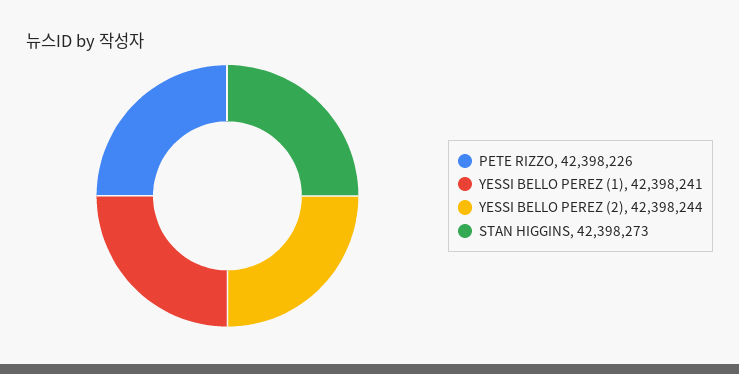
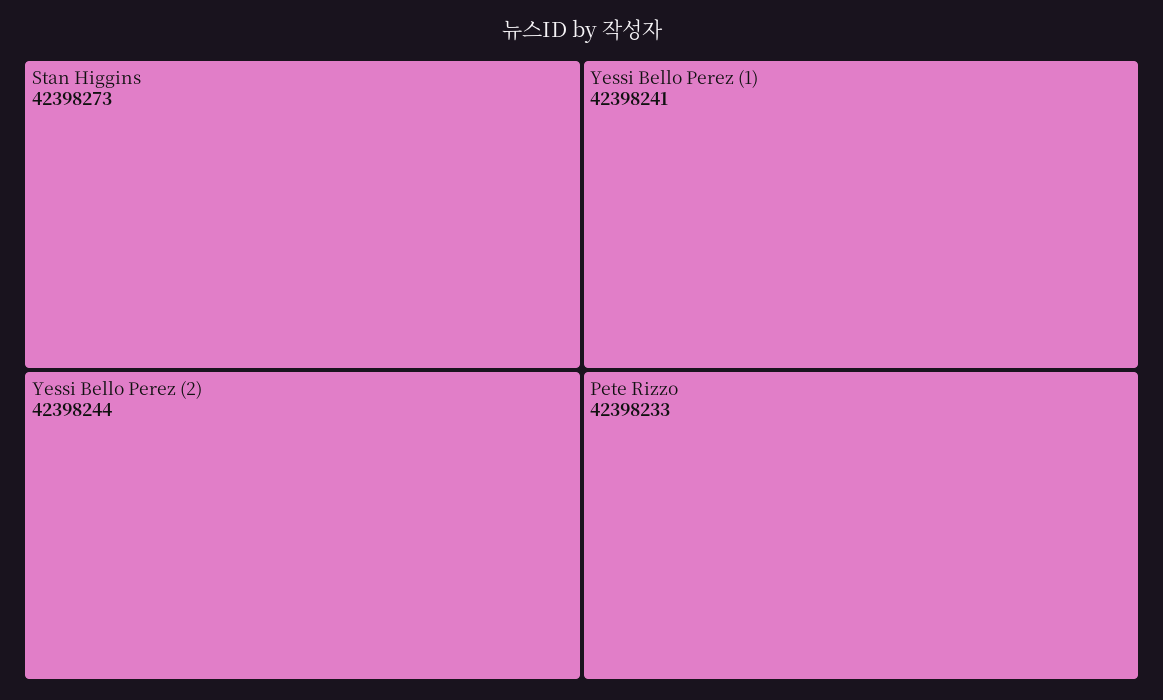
  {
-   "PETE RIZZO": 42398226,
+   "PETE RIZZO": 42398233,
    "YESSI BELLO PEREZ (1)": 42398241,
    "YESSI BELLO PEREZ (2)": 42398244,
    "STAN HIGGINS": 42398273
  }

